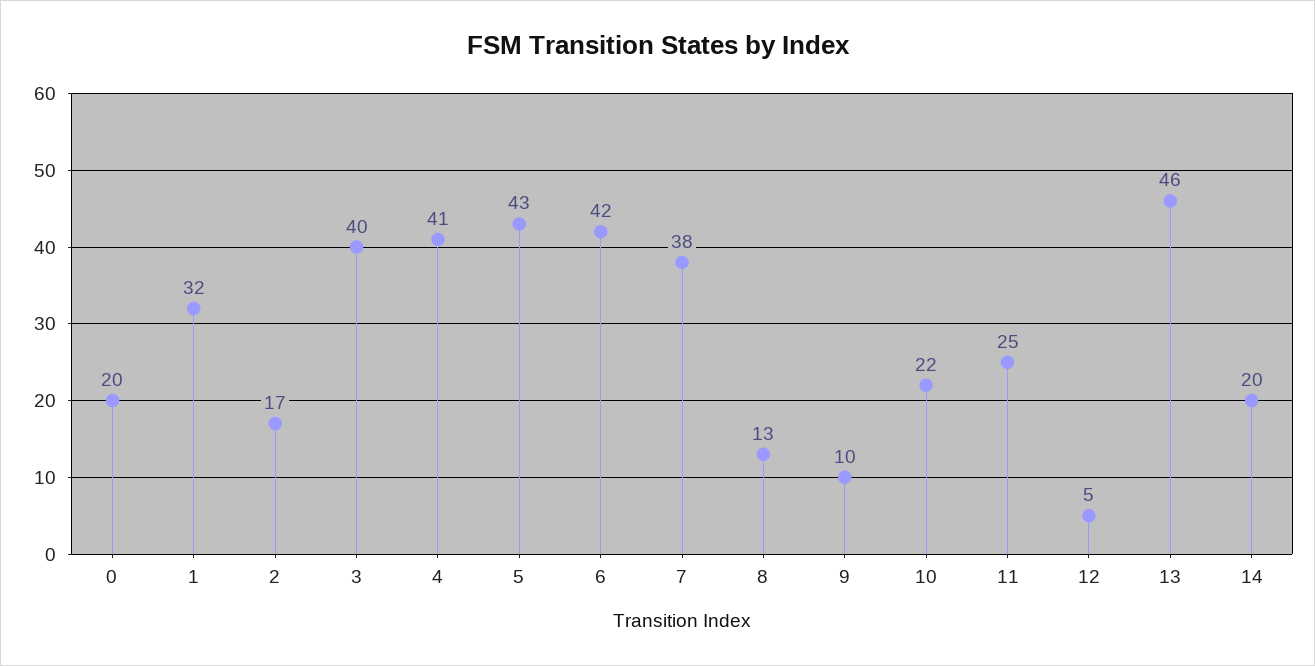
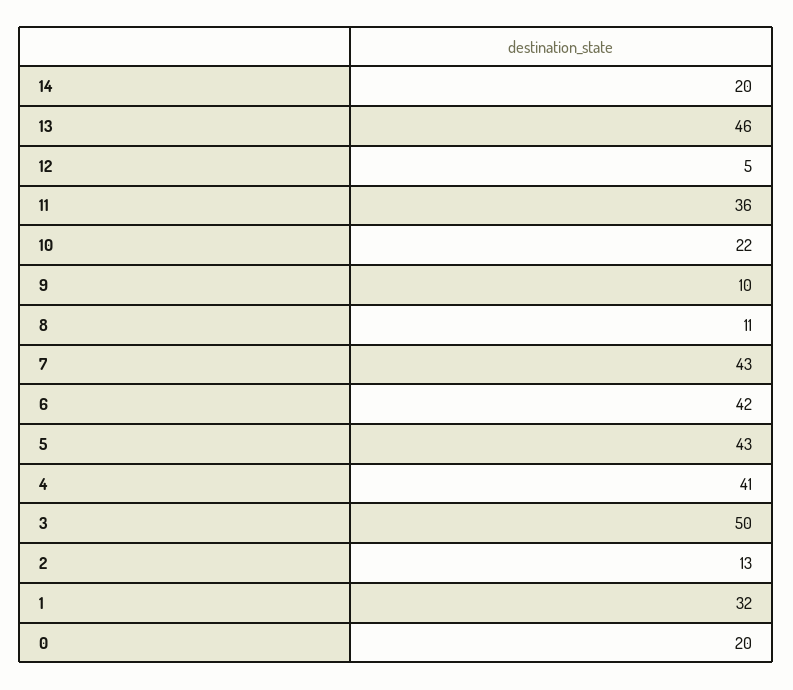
  {
    "0": 20,
    "1": 32,
-   "2": 17,
+   "2": 13,
-   "3": 40,
+   "3": 50,
    "4": 41,
    "5": 43,
    "6": 42,
-   "7": 38,
+   "7": 43,
-   "8": 13,
+   "8": 11,
    "9": 10,
    "10": 22,
-   "11": 25,
+   "11": 36,
    "12": 5,
    "13": 46,
    "14": 20
  }

